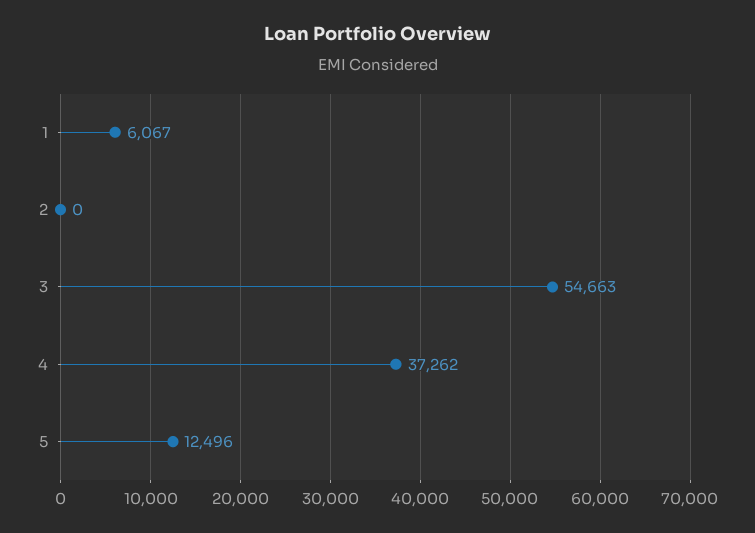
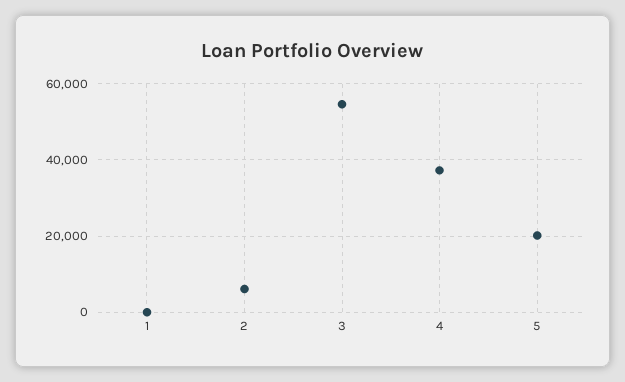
  {
-   "1": 6067,
+   "1": 0,
-   "2": 0,
+   "2": 6000,
    "3": 54663,
    "4": 37262,
-   "5": 12496
+   "5": 20000
  }

